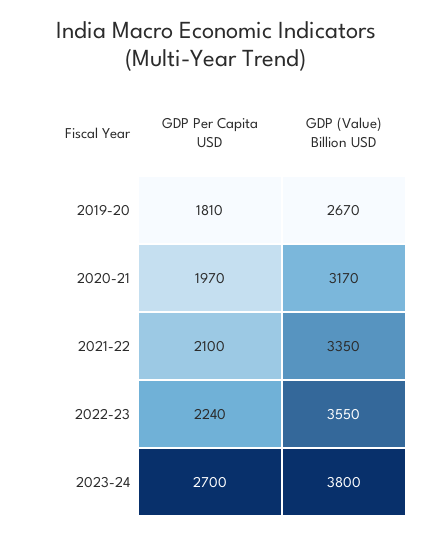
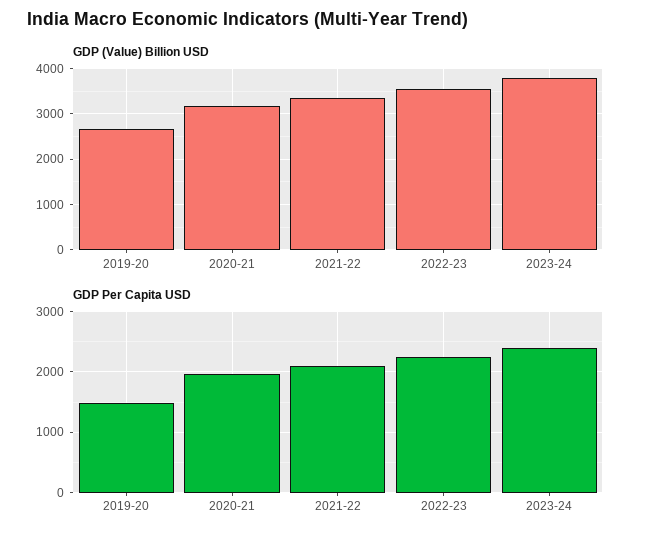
  {
    "GDP Per Capita USD": {
-     "2019-20": 1810,
+     "2019-20": 1500,
      "2020-21": 1970,
      "2021-22": 2100,
      "2022-23": 2240,
-     "2023-24": 2700
+     "2023-24": 2400
    },
    "GDP (Value) Billion USD": {
      "2019-20": 2670,
      "2020-21": 3170,
      "2021-22": 3350,
      "2022-23": 3550,
      "2023-24": 3800
    }
  }

